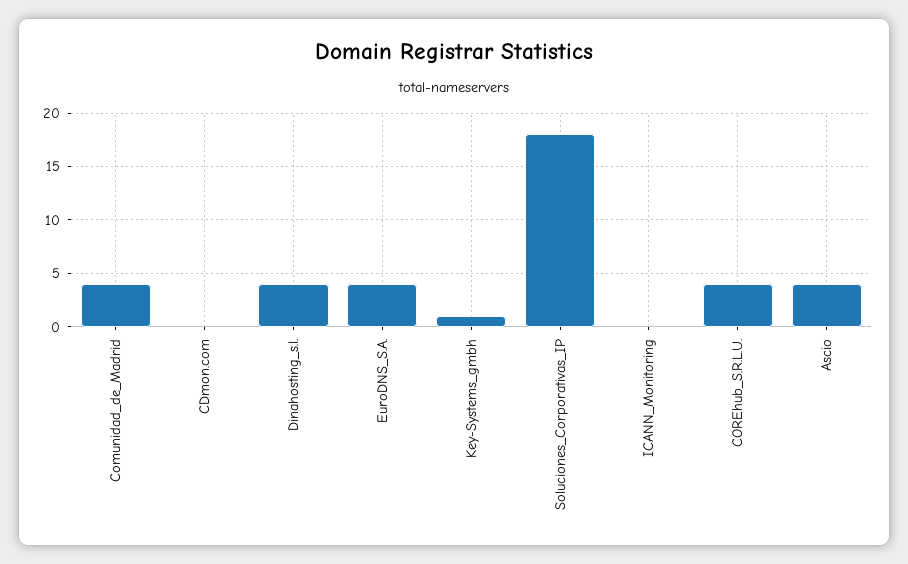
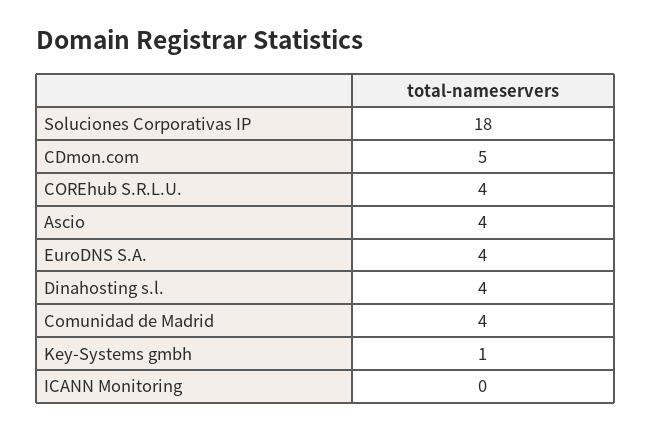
  {
    "Comunidad_de_Madrid": 4,
-   "CDmon.com": 0,
+   "CDmon.com": 5,
    "Dinahosting_s.l.": 4,
    "EuroDNS_S.A.": 4,
    "Key-Systems_gmbh": 1,
    "Soluciones_Corporativas_IP": 18,
    "ICANN_Monitoring": 0,
    "COREhub_S.R.L.U.": 4,
    "Ascio": 4
  }

